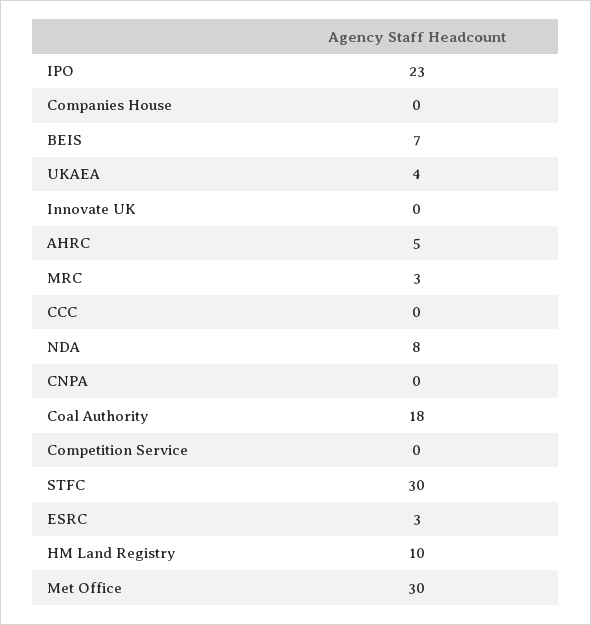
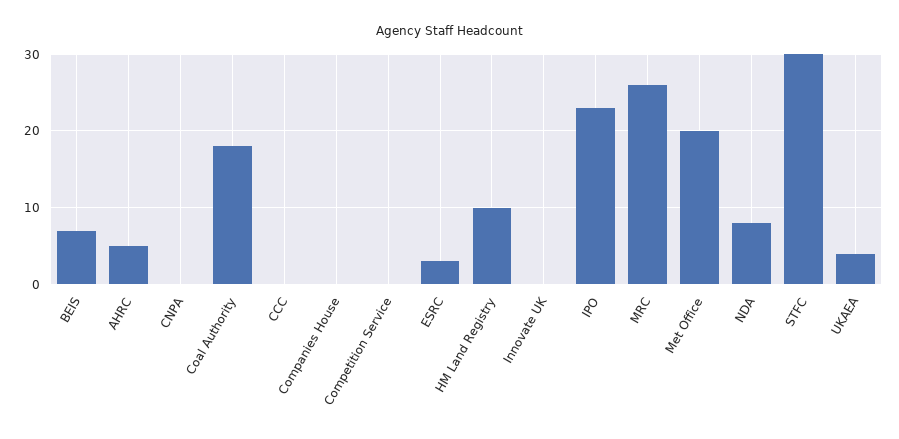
  {
    "IPO": 23,
    "Companies House": 0,
    "BEIS": 7,
    "UKAEA": 4,
    "Innovate UK": 0,
    "AHRC": 5,
-   "MRC": 3,
+   "MRC": 26,
    "CCC": 0,
    "NDA": 8,
    "CNPA": 0,
    "Coal Authority": 18,
    "Competition Service": 0,
    "STFC": 30,
    "ESRC": 3,
    "HM Land Registry": 10,
-   "Met Office": 30
+   "Met Office": 20
  }

